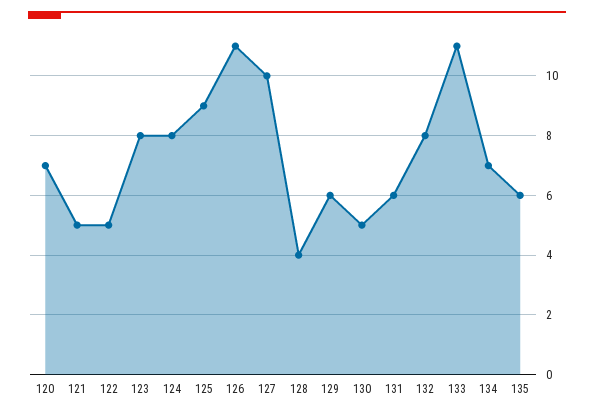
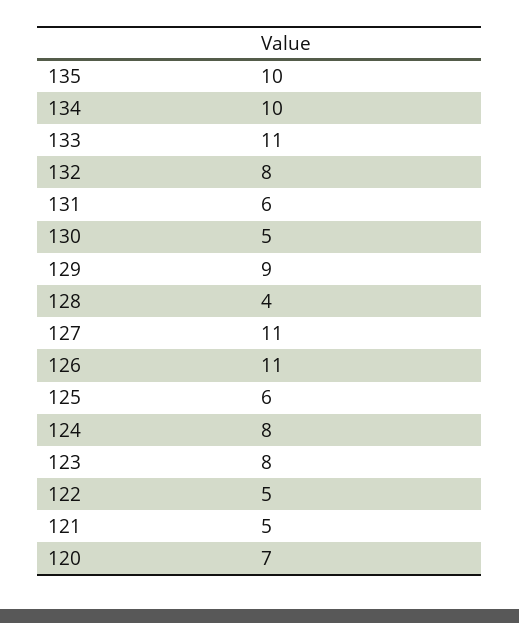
  {
    "120": 7,
    "121": 5,
    "122": 5,
    "123": 8,
    "124": 8,
-   "125": 9,
+   "125": 6,
    "126": 11,
-   "127": 10,
+   "127": 11,
    "128": 4,
-   "129": 6,
+   "129": 9,
    "130": 5,
    "131": 6,
    "132": 8,
    "133": 11,
-   "134": 7,
+   "134": 10,
-   "135": 6
+   "135": 10
  }

